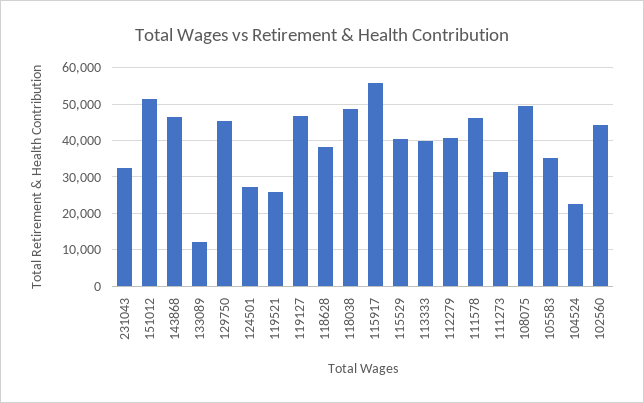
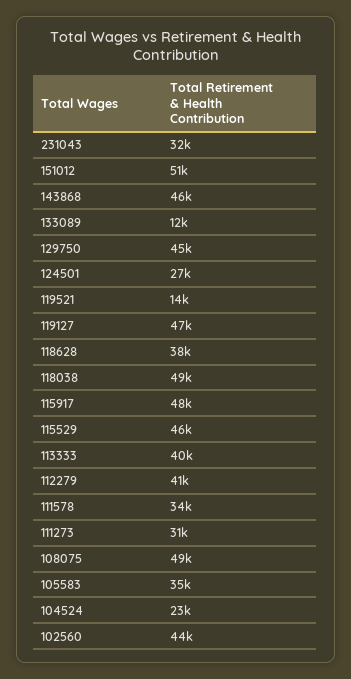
  {
    "231043": 32000,
    "151012": 51000,
    "143868": 46000,
    "133089": 12000,
    "129750": 45000,
    "124501": 27000,
-   "119521": 26000,
+   "119521": 14000,
    "119127": 47000,
    "118628": 38000,
    "118038": 49000,
-   "115917": 56000,
+   "115917": 48000,
-   "115529": 40000,
+   "115529": 46000,
    "113333": 40000,
    "112279": 41000,
-   "111578": 46000,
+   "111578": 34000,
    "111273": 31000,
    "108075": 49000,
    "105583": 35000,
    "104524": 23000,
    "102560": 44000
  }

